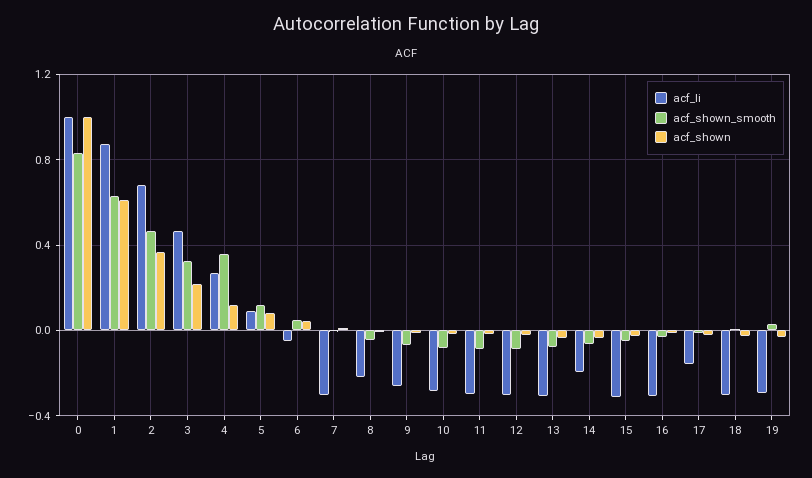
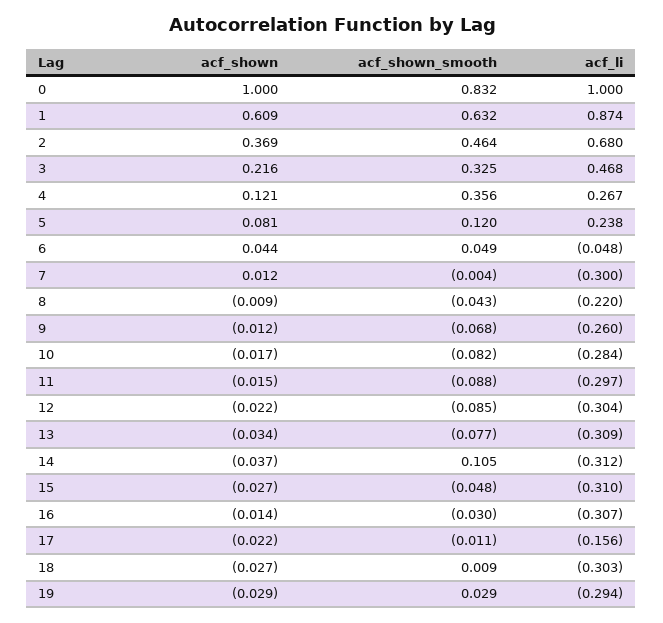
  {
    "acf_li": {
      "0": 1,
      "1": 0.874,
      "2": 0.68,
      "3": 0.468,
      "4": 0.267,
-     "5": 0.1,
+     "5": 0.238,
      "6": -0.048,
      "7": -0.3,
      "8": -0.22,
      "9": -0.26,
      "10": -0.284,
      "11": -0.297,
      "12": -0.304,
      "13": -0.309,
-     "14": -0.2,
+     "14": -0.312,
      "15": -0.31,
      "16": -0.307,
      "17": -0.156,
      "18": -0.303,
      "19": -0.294
    },
    "acf_shown_smooth": {
      "0": 0.832,
      "1": 0.632,
      "2": 0.464,
      "3": 0.325,
      "4": 0.356,
      "5": 0.12,
      "6": 0.049,
      "7": -0.004,
      "8": -0.043,
      "9": -0.068,
      "10": -0.082,
      "11": -0.088,
      "12": -0.085,
      "13": -0.077,
-     "14": -0.05,
+     "14": 0.105,
      "15": -0.048,
      "16": -0.03,
      "17": -0.011,
      "18": 0.009,
      "19": 0.029
    },
    "acf_shown": {
      "0": 1,
      "1": 0.609,
      "2": 0.369,
      "3": 0.216,
      "4": 0.121,
      "5": 0.081,
      "6": 0.044,
      "7": 0.012,
      "8": -0.009,
      "9": -0.012,
      "10": -0.017,
      "11": -0.015,
      "12": -0.022,
      "13": -0.034,
      "14": -0.037,
      "15": -0.027,
      "16": -0.014,
      "17": -0.022,
      "18": -0.027,
      "19": -0.029
    }
  }

